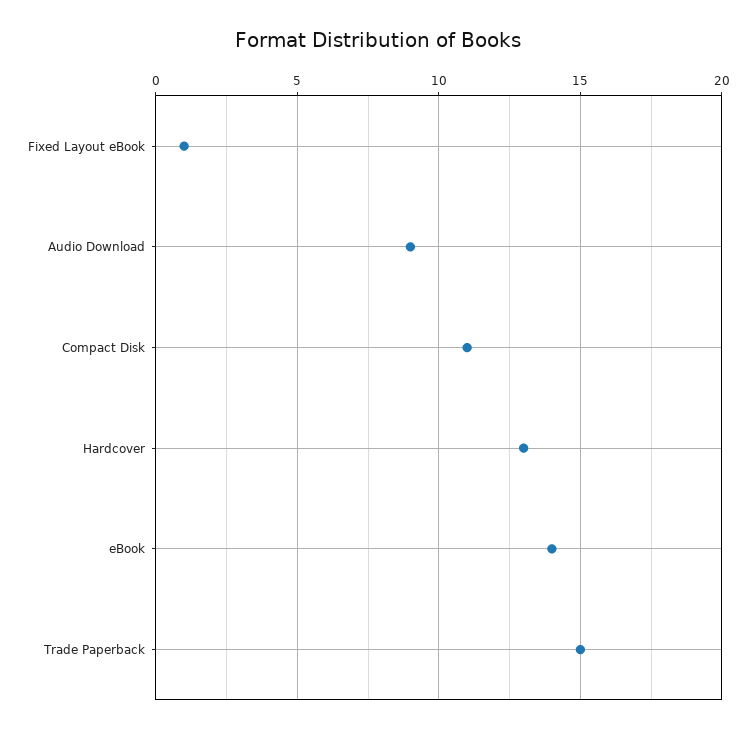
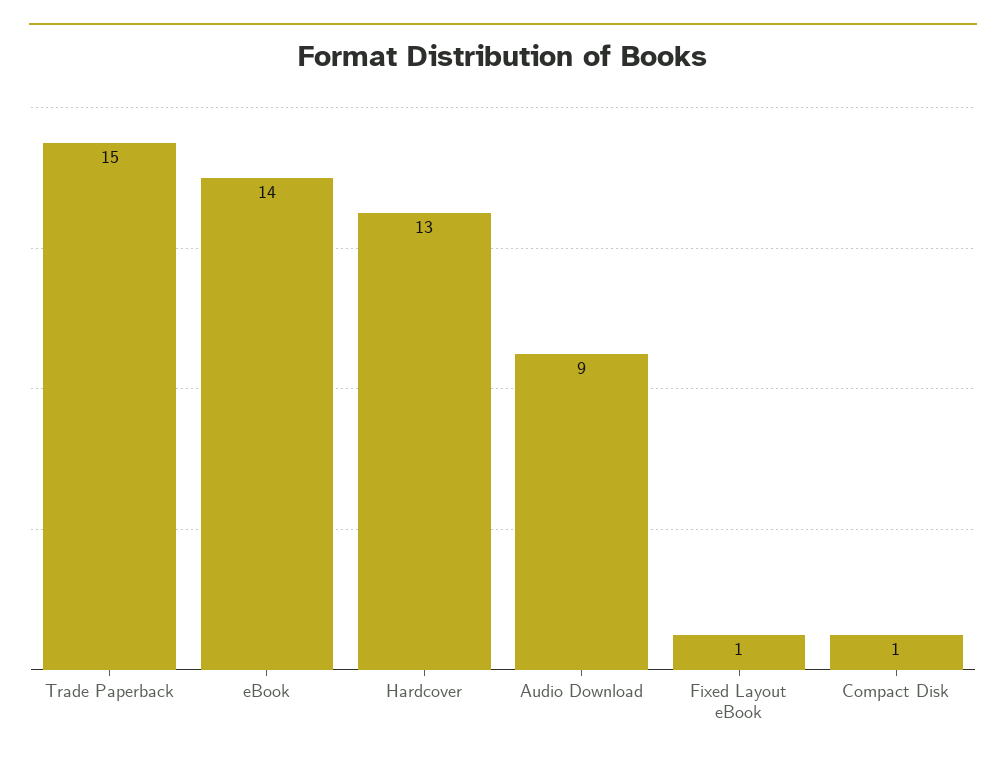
  {
    "Fixed Layout eBook": 1,
    "Audio Download": 9,
-   "Compact Disk": 11,
+   "Compact Disk": 1,
    "Hardcover": 13,
    "eBook": 14,
    "Trade Paperback": 15
  }

